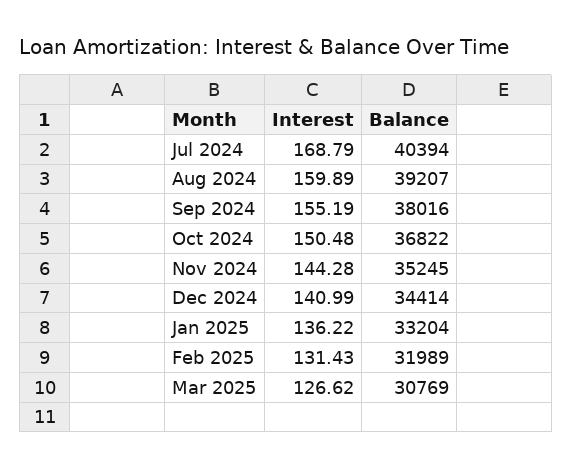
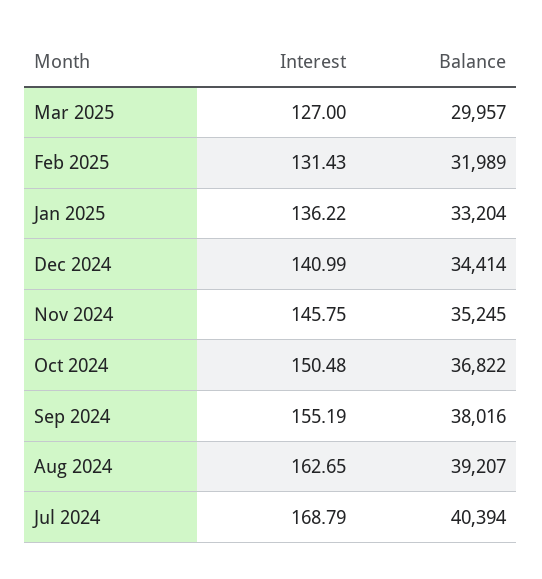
  {
    "Interest": {
      "Jul 2024": 168.79,
-     "Aug 2024": 159.89,
+     "Aug 2024": 162.65,
      "Sep 2024": 155.19,
      "Oct 2024": 150.48,
-     "Nov 2024": 144.28,
+     "Nov 2024": 145.75,
      "Dec 2024": 140.99,
      "Jan 2025": 136.22,
      "Feb 2025": 131.43,
-     "Mar 2025": 126.62
+     "Mar 2025": 127
    },
    "Balance": {
      "Jul 2024": 40394,
      "Aug 2024": 39207,
      "Sep 2024": 38016,
      "Oct 2024": 36822,
      "Nov 2024": 35245,
      "Dec 2024": 34414,
      "Jan 2025": 33204,
      "Feb 2025": 31989,
-     "Mar 2025": 30769
+     "Mar 2025": 29957
    }
  }

